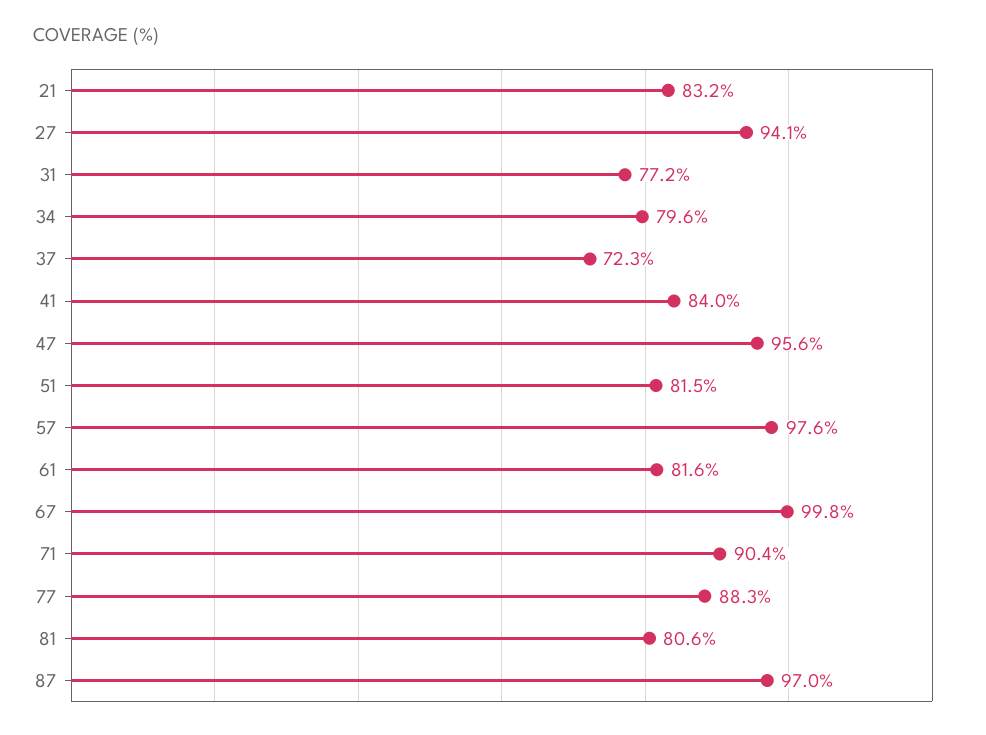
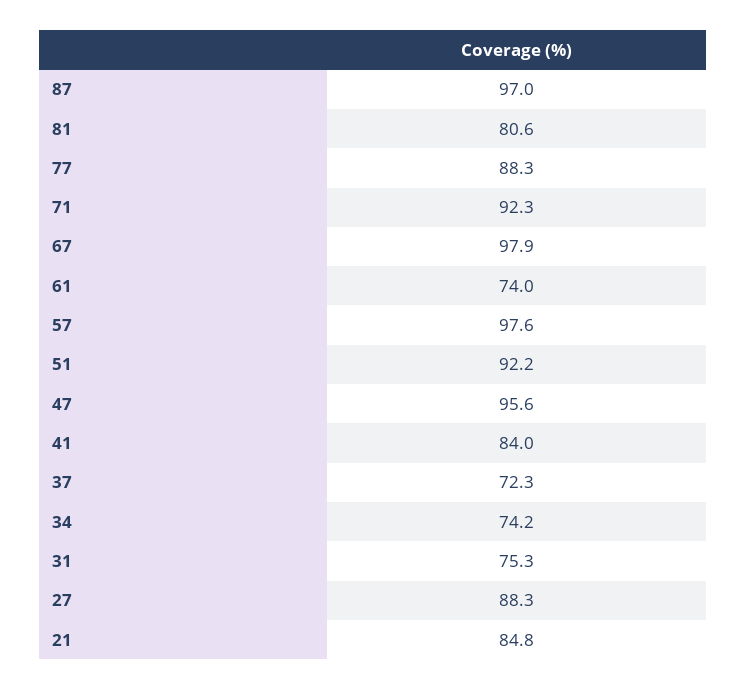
  {
-   "21": 83.2,
+   "21": 84.8,
-   "27": 94.1,
+   "27": 88.3,
-   "31": 77.2,
+   "31": 75.3,
-   "34": 79.6,
+   "34": 74.2,
    "37": 72.3,
    "41": 84,
    "47": 95.6,
-   "51": 81.5,
+   "51": 92.2,
    "57": 97.6,
-   "61": 81.6,
+   "61": 74,
-   "67": 99.8,
+   "67": 97.9,
-   "71": 90.4,
+   "71": 92.3,
    "77": 88.3,
    "81": 80.6,
    "87": 97
  }

